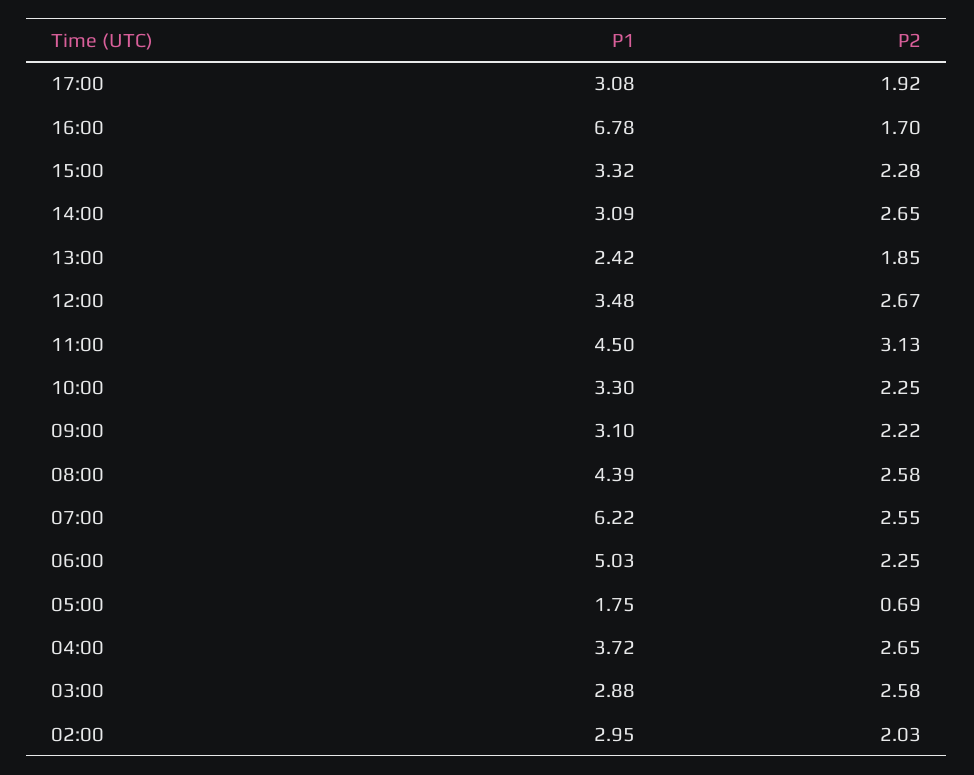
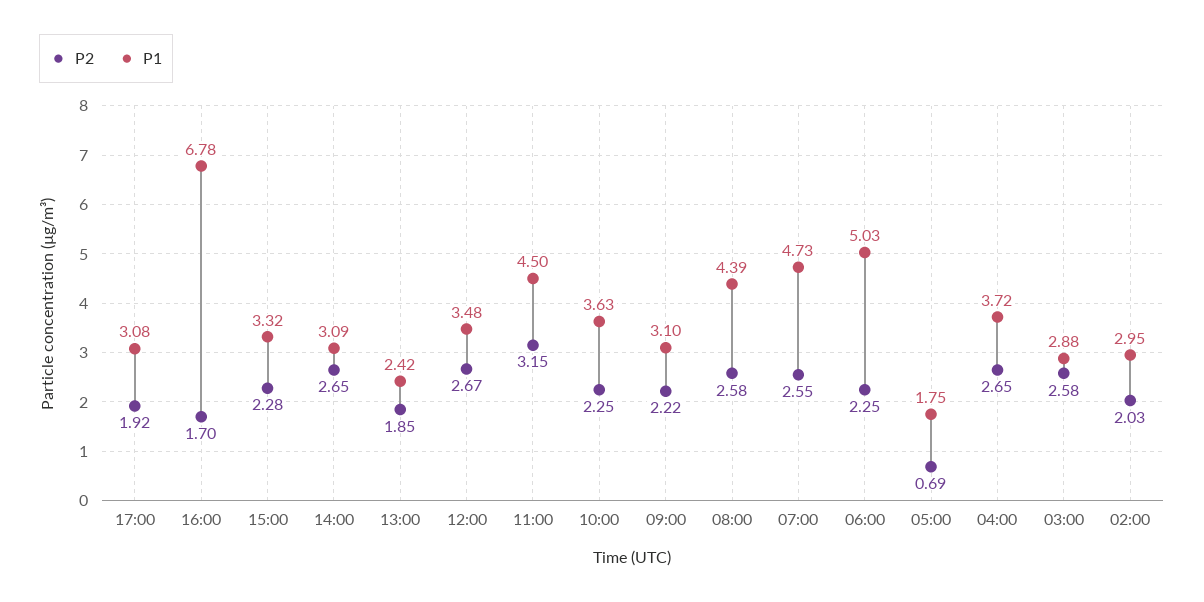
  {
    "P1": {
      "17:00": 3.08,
      "16:00": 6.78,
      "15:00": 3.32,
      "14:00": 3.09,
      "13:00": 2.42,
      "12:00": 3.48,
      "11:00": 4.5,
-     "10:00": 3.3,
+     "10:00": 3.63,
      "09:00": 3.1,
      "08:00": 4.39,
-     "07:00": 6.22,
+     "07:00": 4.73,
      "06:00": 5.03,
      "05:00": 1.75,
      "04:00": 3.72,
      "03:00": 2.88,
      "02:00": 2.95
    },
    "P2": {
      "17:00": 1.92,
      "16:00": 1.7,
      "15:00": 2.28,
      "14:00": 2.65,
      "13:00": 1.85,
      "12:00": 2.67,
-     "11:00": 3.13,
+     "11:00": 3.15,
      "10:00": 2.25,
      "09:00": 2.22,
      "08:00": 2.58,
      "07:00": 2.55,
      "06:00": 2.25,
      "05:00": 0.69,
      "04:00": 2.65,
      "03:00": 2.58,
      "02:00": 2.03
    }
  }

